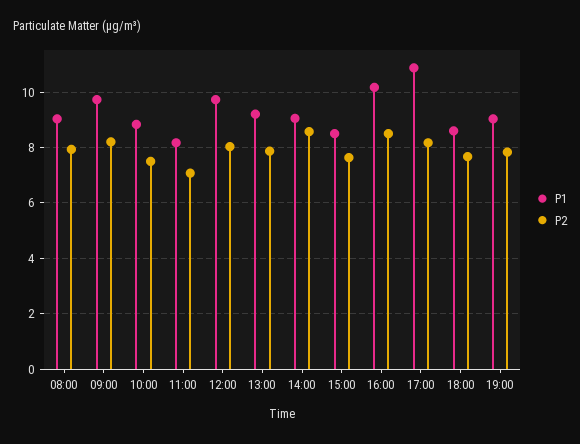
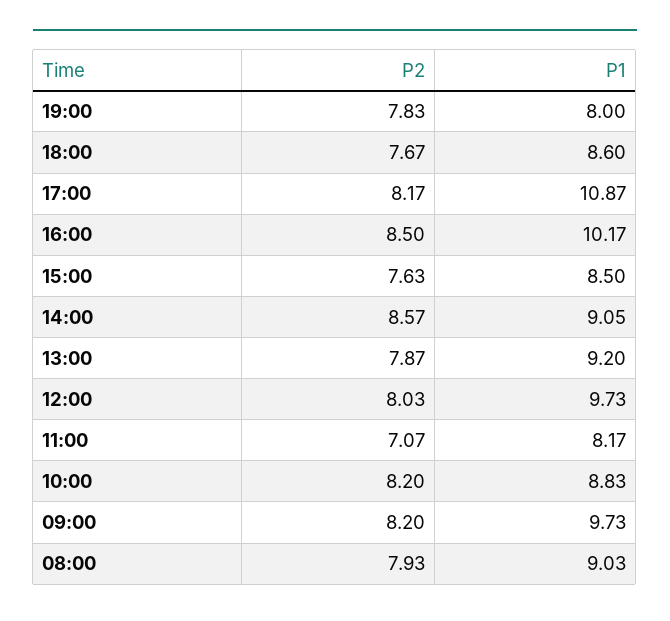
  {
    "P1": {
      "08:00": 9.03,
      "09:00": 9.73,
      "10:00": 8.83,
      "11:00": 8.17,
      "12:00": 9.73,
      "13:00": 9.2,
      "14:00": 9.05,
      "15:00": 8.5,
      "16:00": 10.17,
      "17:00": 10.87,
      "18:00": 8.6,
-     "19:00": 9
+     "19:00": 8
    },
    "P2": {
      "08:00": 7.93,
      "09:00": 8.2,
-     "10:00": 7.5,
+     "10:00": 8.2,
      "11:00": 7.07,
      "12:00": 8.03,
      "13:00": 7.87,
      "14:00": 8.57,
      "15:00": 7.63,
      "16:00": 8.5,
      "17:00": 8.17,
      "18:00": 7.67,
      "19:00": 7.83
    }
  }

